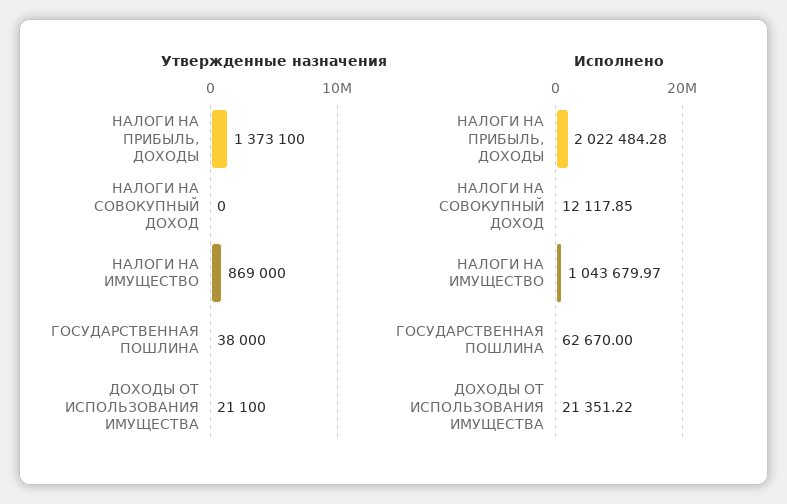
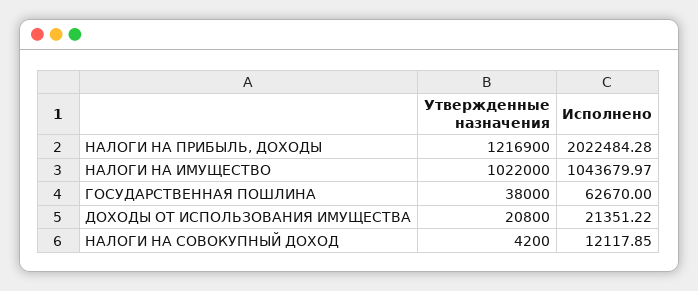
  {
    "Утвержденные назначения": {
-     "НАЛОГИ НА ПРИБЫЛЬ, ДОХОДЫ": 1373100,
+     "НАЛОГИ НА ПРИБЫЛЬ, ДОХОДЫ": 1216900,
-     "НАЛОГИ НА СОВОКУПНЫЙ ДОХОД": 0,
+     "НАЛОГИ НА СОВОКУПНЫЙ ДОХОД": 4200,
-     "НАЛОГИ НА ИМУЩЕСТВО": 869000,
+     "НАЛОГИ НА ИМУЩЕСТВО": 1022000,
      "ГОСУДАРСТВЕННАЯ ПОШЛИНА": 38000,
-     "ДОХОДЫ ОТ ИСПОЛЬЗОВАНИЯ ИМУЩЕСТВА": 21100
+     "ДОХОДЫ ОТ ИСПОЛЬЗОВАНИЯ ИМУЩЕСТВА": 20800
    },
    "Исполнено": {
      "НАЛОГИ НА ПРИБЫЛЬ, ДОХОДЫ": 2022484.28,
      "НАЛОГИ НА СОВОКУПНЫЙ ДОХОД": 12117.85,
      "НАЛОГИ НА ИМУЩЕСТВО": 1043679.97,
      "ГОСУДАРСТВЕННАЯ ПОШЛИНА": 62670,
      "ДОХОДЫ ОТ ИСПОЛЬЗОВАНИЯ ИМУЩЕСТВА": 21351.22
    }
  }

